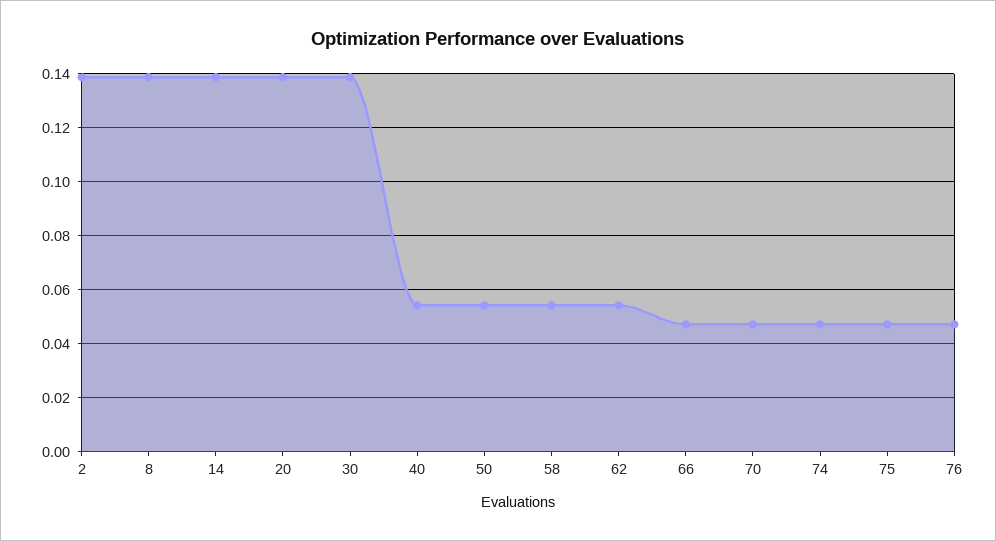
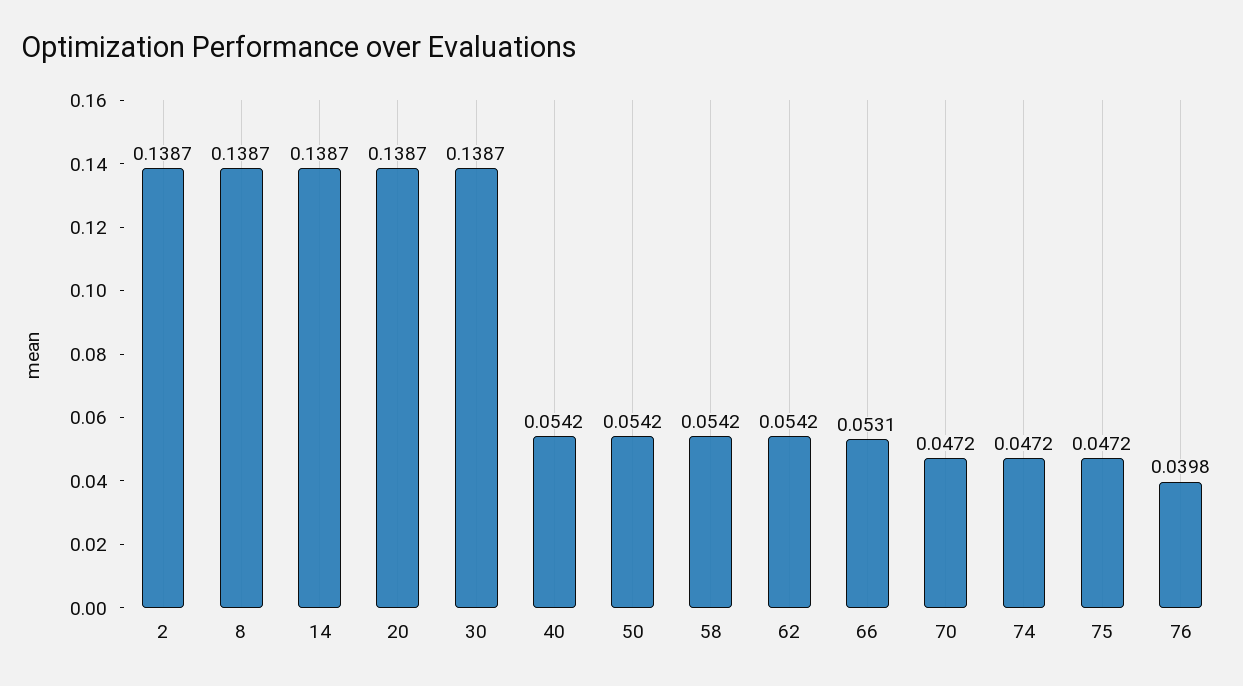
  {
    "2": 0.1387,
    "8": 0.1387,
    "14": 0.1387,
    "20": 0.1387,
    "30": 0.1387,
    "40": 0.0542,
    "50": 0.0542,
    "58": 0.0542,
    "62": 0.0542,
-   "66": 0.0475,
+   "66": 0.0531,
    "70": 0.0472,
    "74": 0.0472,
    "75": 0.0472,
-   "76": 0.0475
+   "76": 0.0398
  }

